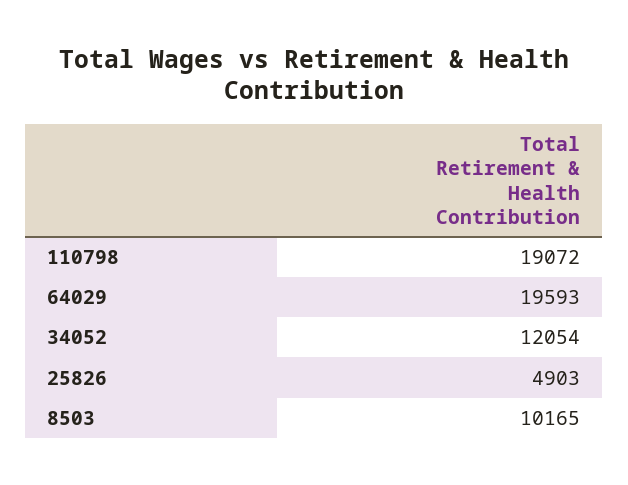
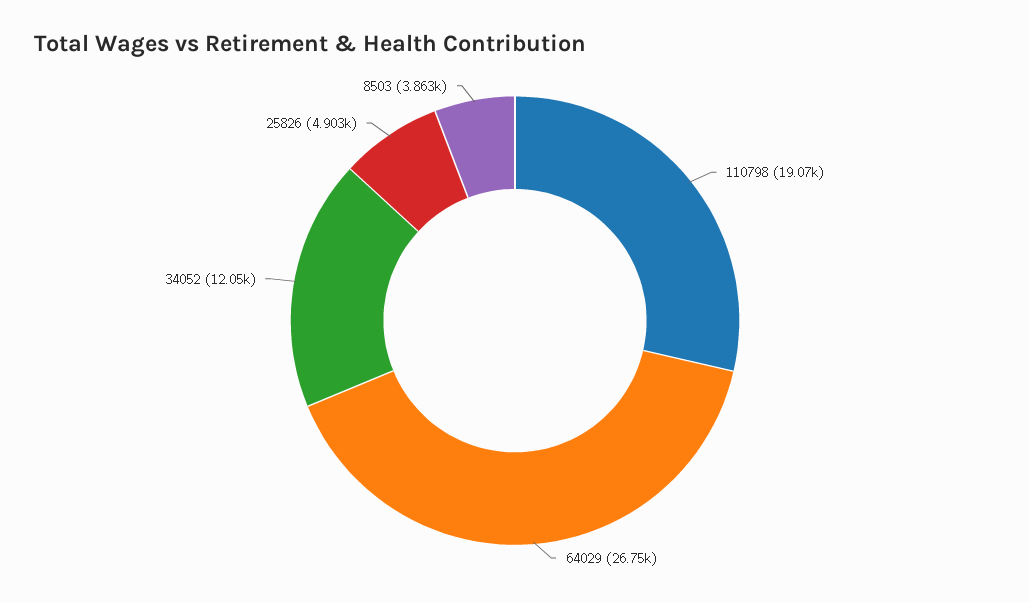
  {
    "110798": 19072,
-   "64029": 19593,
+   "64029": 26750,
    "34052": 12054,
    "25826": 4903,
-   "8503": 10165
+   "8503": 3863
  }

